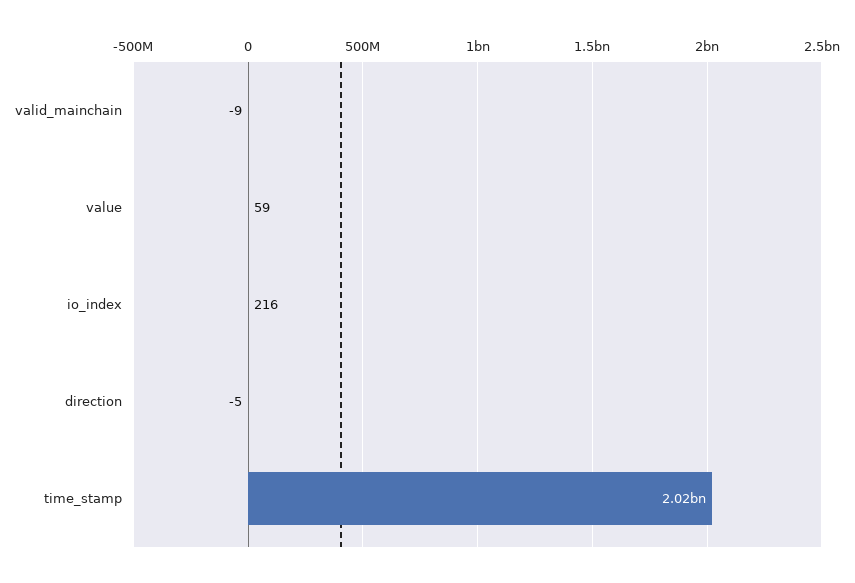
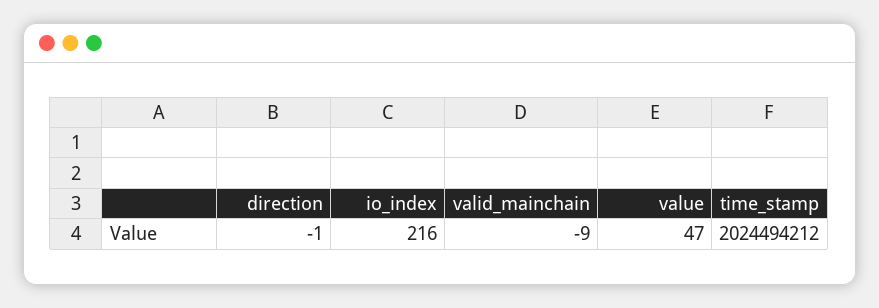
  {
    "valid_mainchain": -9,
-   "value": 59,
+   "value": 47,
    "io_index": 216,
-   "direction": -5,
+   "direction": -1,
    "time_stamp": 2024494212
  }

